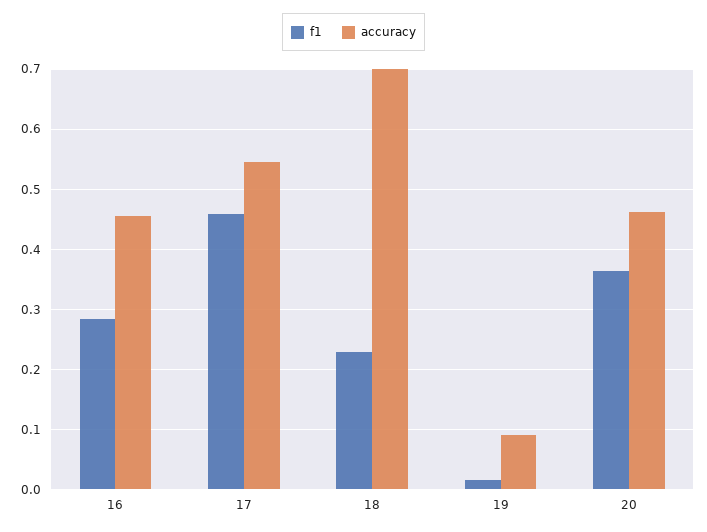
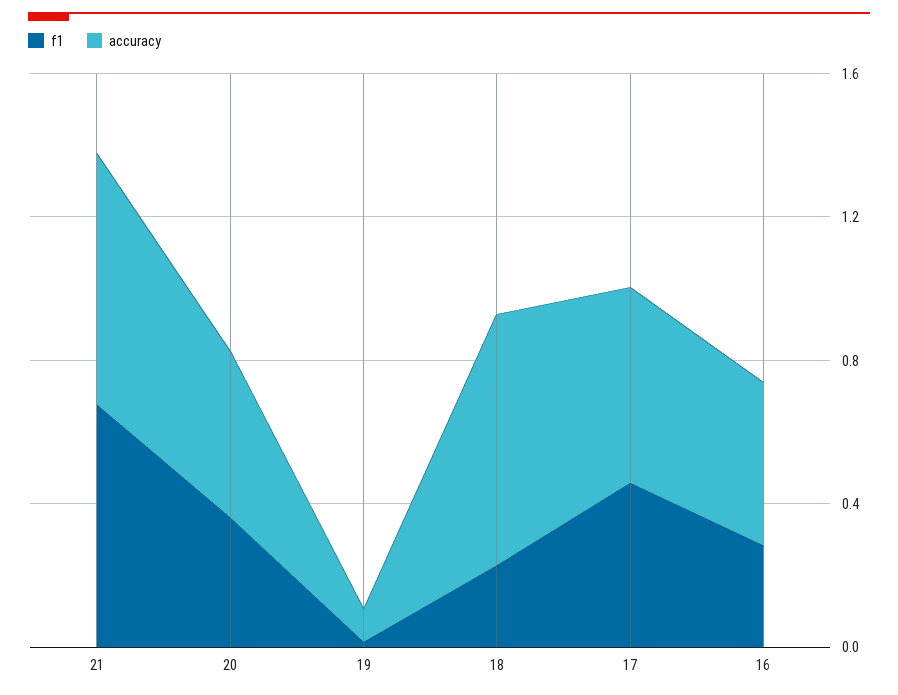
  {
    "f1": {
      "16": 0.28,
      "17": 0.46,
      "18": 0.23,
      "19": 0.02,
-     "20": 0.36
+     "20": 0.36,
+     "21": 0.7
    },
    "accuracy": {
      "16": 0.46,
      "17": 0.55,
      "18": 0.7,
      "19": 0.09,
-     "20": 0.46
+     "20": 0.46,
+     "21": 0.7
    }
  }

